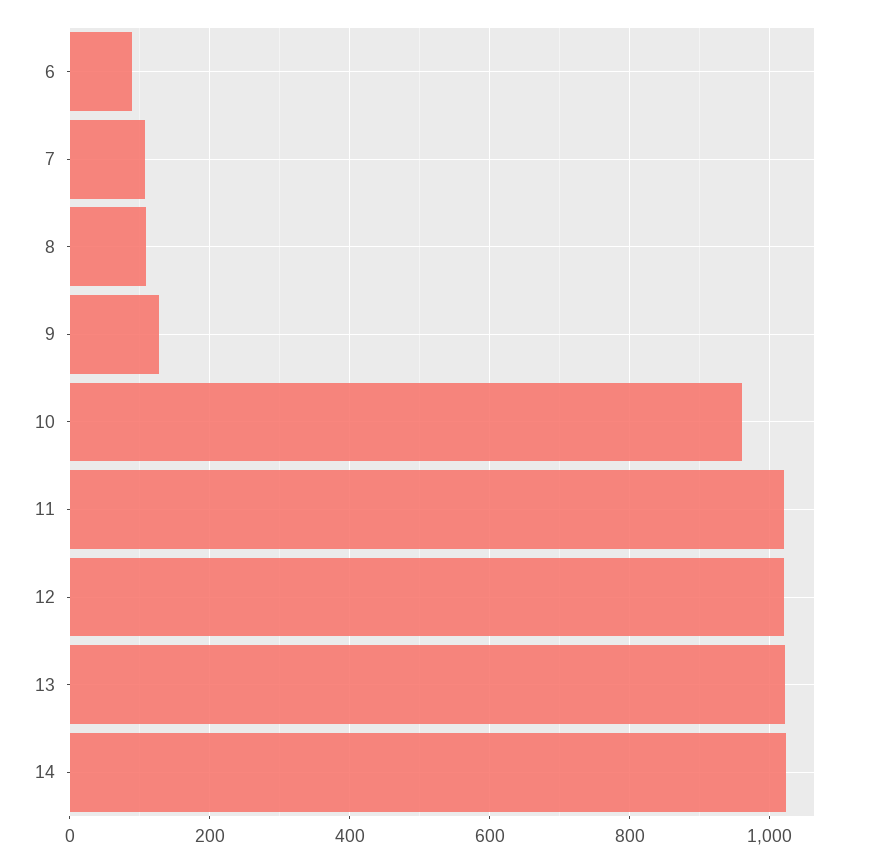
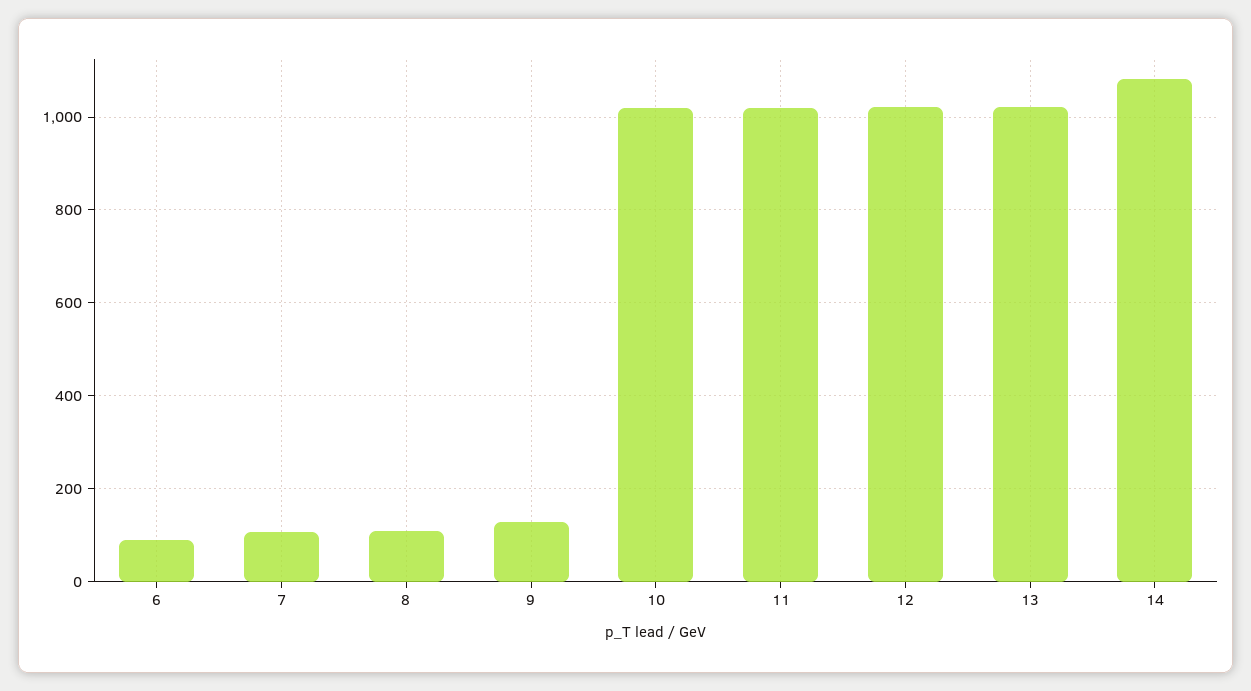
  {
    "6": 80,
    "7": 100,
    "8": 100,
    "9": 120,
-   "10": 960,
+   "10": 1020,
    "11": 1020,
    "12": 1020,
    "13": 1020,
-   "14": 1020
+   "14": 1080
  }

